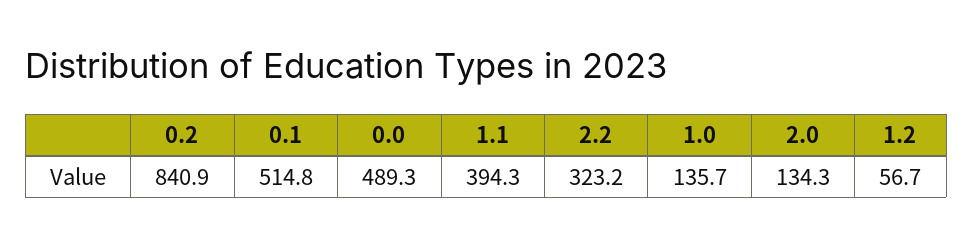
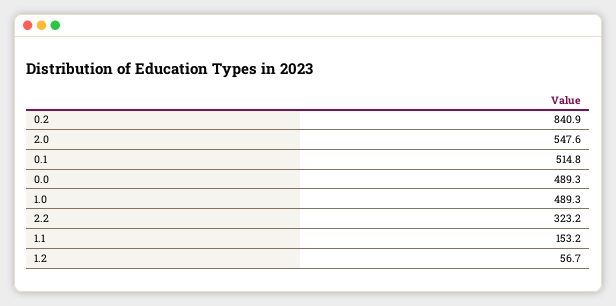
  {
    "0.2": 840.9,
    "0.1": 514.8,
    "0.0": 489.3,
-   "1.1": 394.3,
+   "1.1": 153.2,
    "2.2": 323.2,
-   "1.0": 135.7,
+   "1.0": 489.3,
-   "2.0": 134.3,
+   "2.0": 547.6,
    "1.2": 56.7
  }

